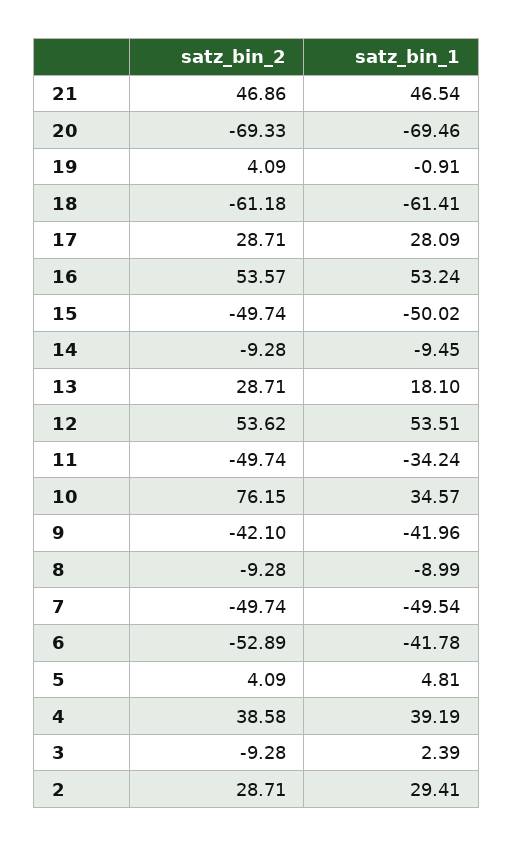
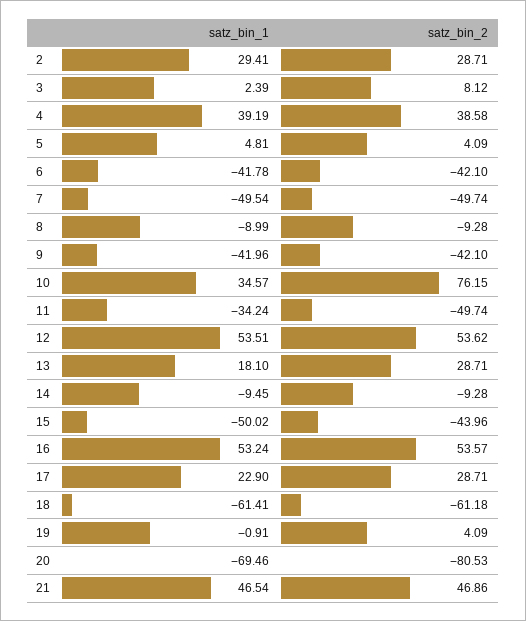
  {
    "satz_bin_2": {
      "21": 46.86,
-     "20": -69.33,
+     "20": -80.53,
      "19": 4.09,
      "18": -61.18,
      "17": 28.71,
      "16": 53.57,
-     "15": -49.74,
+     "15": -43.96,
      "14": -9.28,
      "13": 28.71,
      "12": 53.62,
      "11": -49.74,
      "10": 76.15,
      "9": -42.1,
      "8": -9.28,
      "7": -49.74,
-     "6": -52.89,
+     "6": -42.1,
      "5": 4.09,
      "4": 38.58,
-     "3": -9.28,
+     "3": 8.12,
      "2": 28.71
    },
    "satz_bin_1": {
      "21": 46.54,
      "20": -69.46,
      "19": -0.91,
      "18": -61.41,
-     "17": 28.09,
+     "17": 22.9,
      "16": 53.24,
      "15": -50.02,
      "14": -9.45,
      "13": 18.1,
      "12": 53.51,
      "11": -34.24,
      "10": 34.57,
      "9": -41.96,
      "8": -8.99,
      "7": -49.54,
      "6": -41.78,
      "5": 4.81,
      "4": 39.19,
      "3": 2.39,
      "2": 29.41
    }
  }

